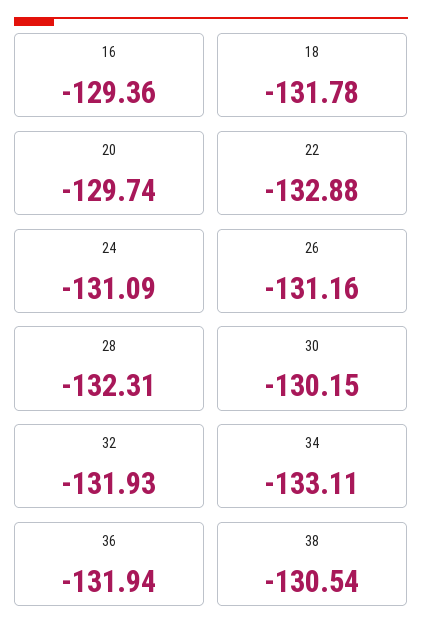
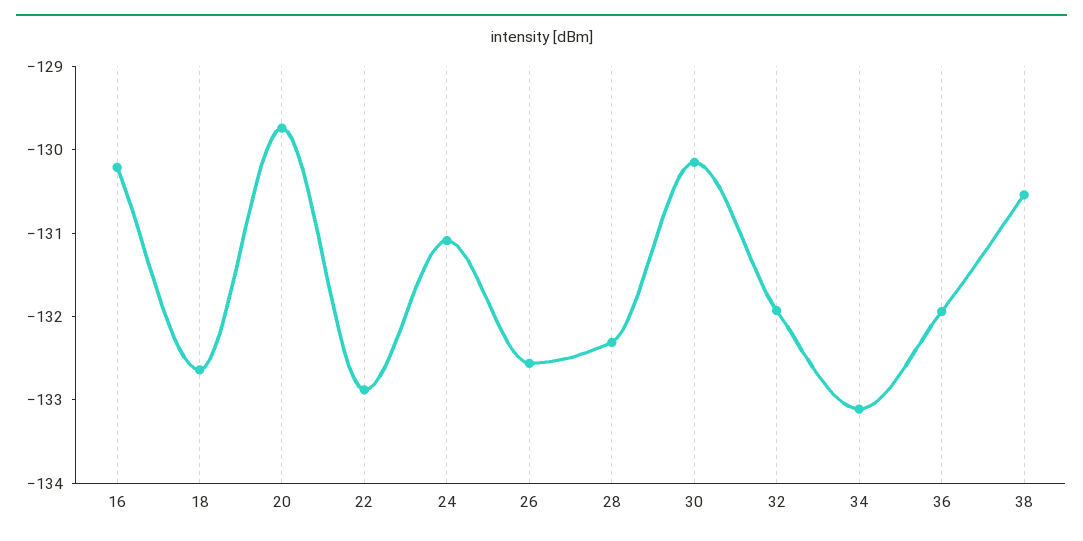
  {
-   "16": -129.36,
+   "16": -130.2,
-   "18": -131.78,
+   "18": -132.6,
    "20": -129.74,
    "22": -132.88,
    "24": -131.09,
-   "26": -131.16,
+   "26": -132.6,
    "28": -132.31,
    "30": -130.15,
    "32": -131.93,
    "34": -133.11,
    "36": -131.94,
    "38": -130.54
  }

